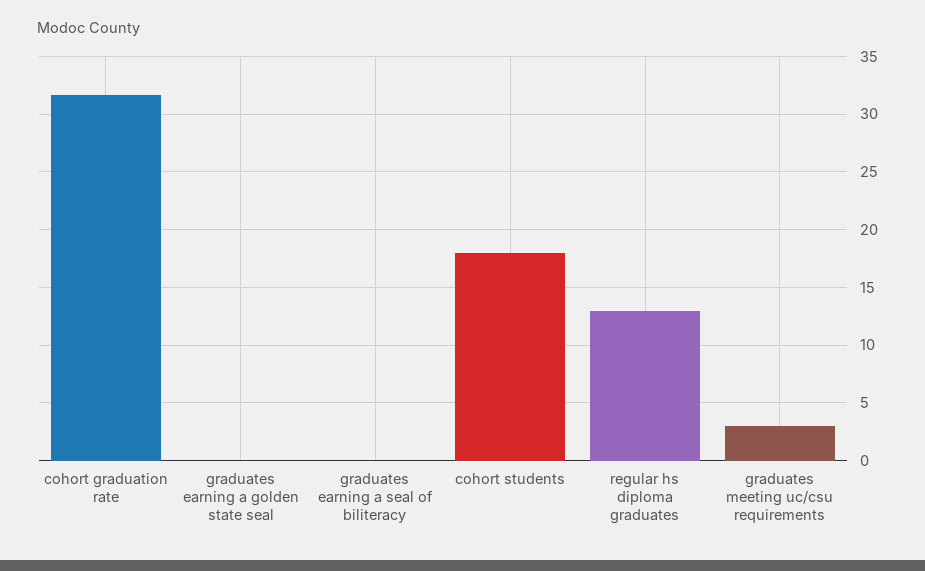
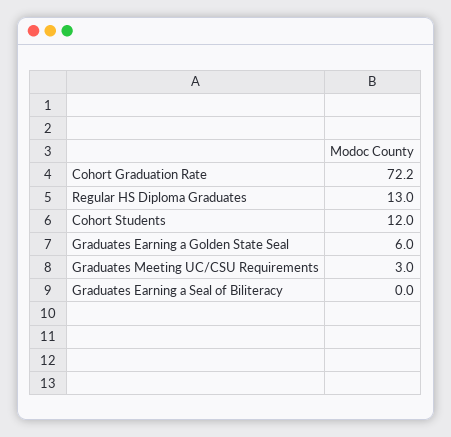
  {
-   "cohort graduation rate": 32,
+   "cohort graduation rate": 72.2,
-   "graduates earning a golden state seal": 0,
+   "graduates earning a golden state seal": 6,
    "graduates earning a seal of biliteracy": 0,
-   "cohort students": 18,
+   "cohort students": 12,
    "regular hs diploma graduates": 13,
    "graduates meeting uc/csu requirements": 3
  }

